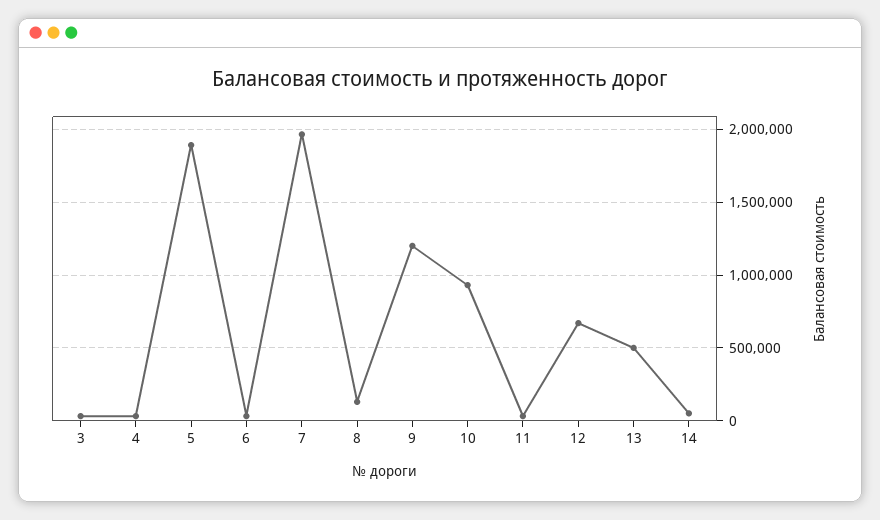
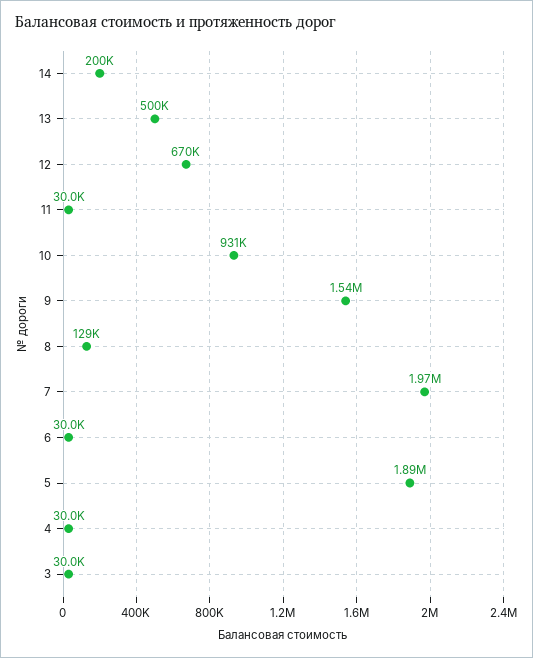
  {
    "3": 30000,
    "4": 30000,
    "5": 1890000,
    "6": 30000,
    "7": 1970000,
    "8": 129000,
-   "9": 1200000,
+   "9": 1540000,
    "10": 931000,
    "11": 30000,
    "12": 670000,
    "13": 500000,
-   "14": 50000
+   "14": 200000
  }

